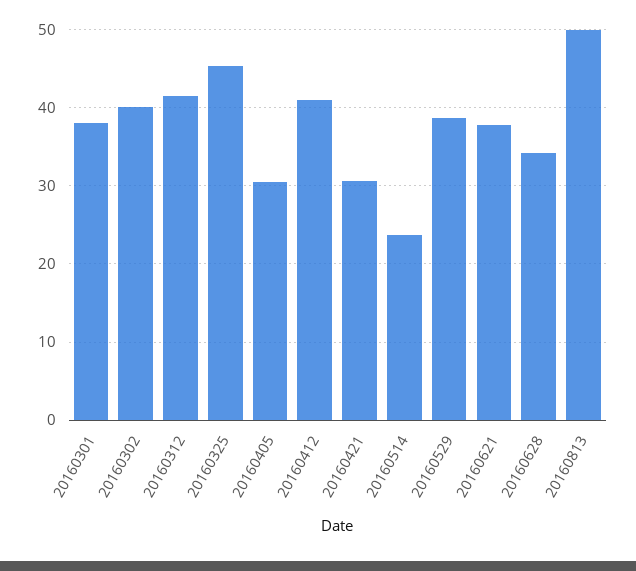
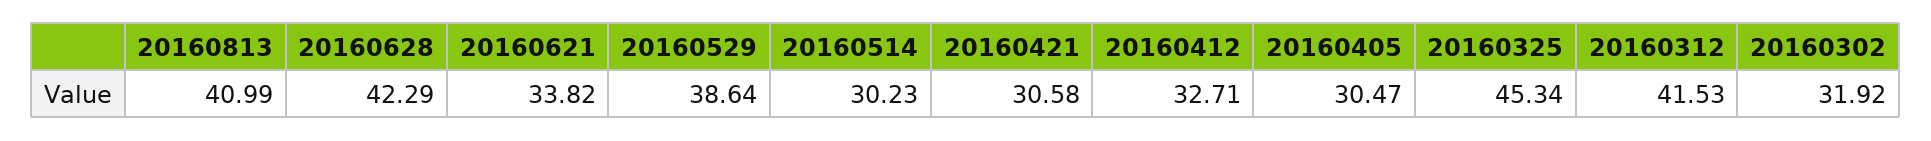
  {
-   "20160301": 38,
-   "20160302": 40,
+   "20160302": 31.92,
    "20160312": 41.53,
    "20160325": 45.34,
    "20160405": 30.47,
-   "20160412": 41,
+   "20160412": 32.71,
    "20160421": 30.58,
-   "20160514": 24,
+   "20160514": 30.23,
    "20160529": 38.64,
-   "20160621": 38,
+   "20160621": 33.82,
-   "20160628": 34,
+   "20160628": 42.29,
-   "20160813": 50
+   "20160813": 40.99
  }

